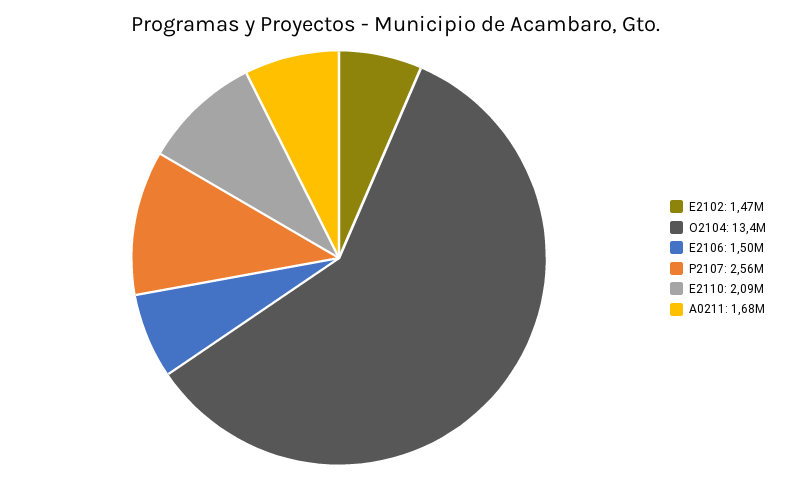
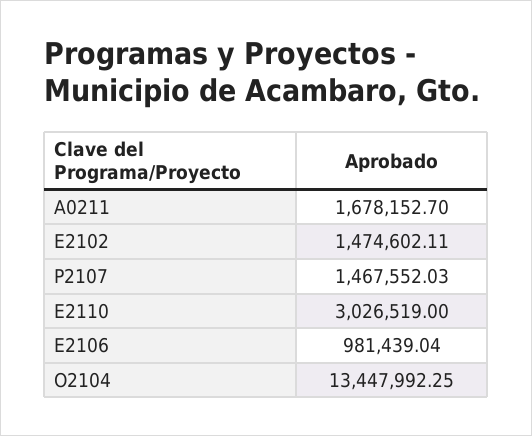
  {
    "E2102": 1474602.11,
    "O2104": 13447992.25,
-   "E2106": 1500000,
+   "E2106": 981439.04,
-   "P2107": 2560000,
+   "P2107": 1467552.03,
-   "E2110": 2090000,
+   "E2110": 3026519,
    "A0211": 1678152.7
  }

